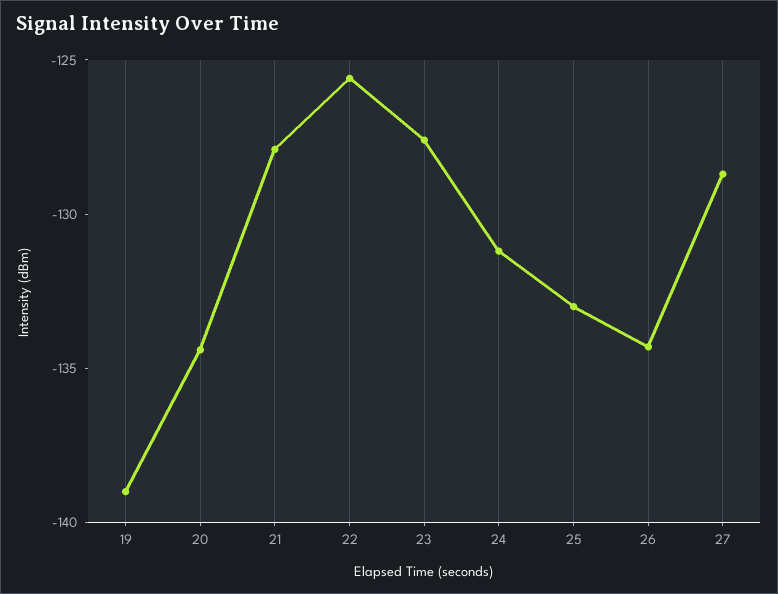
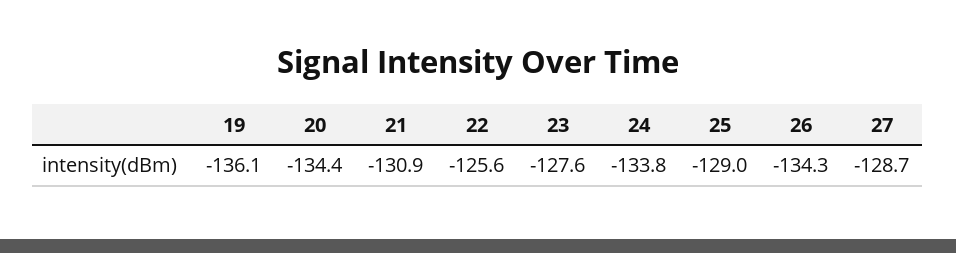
  {
-   "19": -139,
+   "19": -136.1,
    "20": -134.4,
-   "21": -128,
+   "21": -130.9,
    "22": -125.6,
    "23": -127.6,
-   "24": -131,
+   "24": -133.8,
-   "25": -133,
+   "25": -129,
    "26": -134.3,
    "27": -128.7
  }

